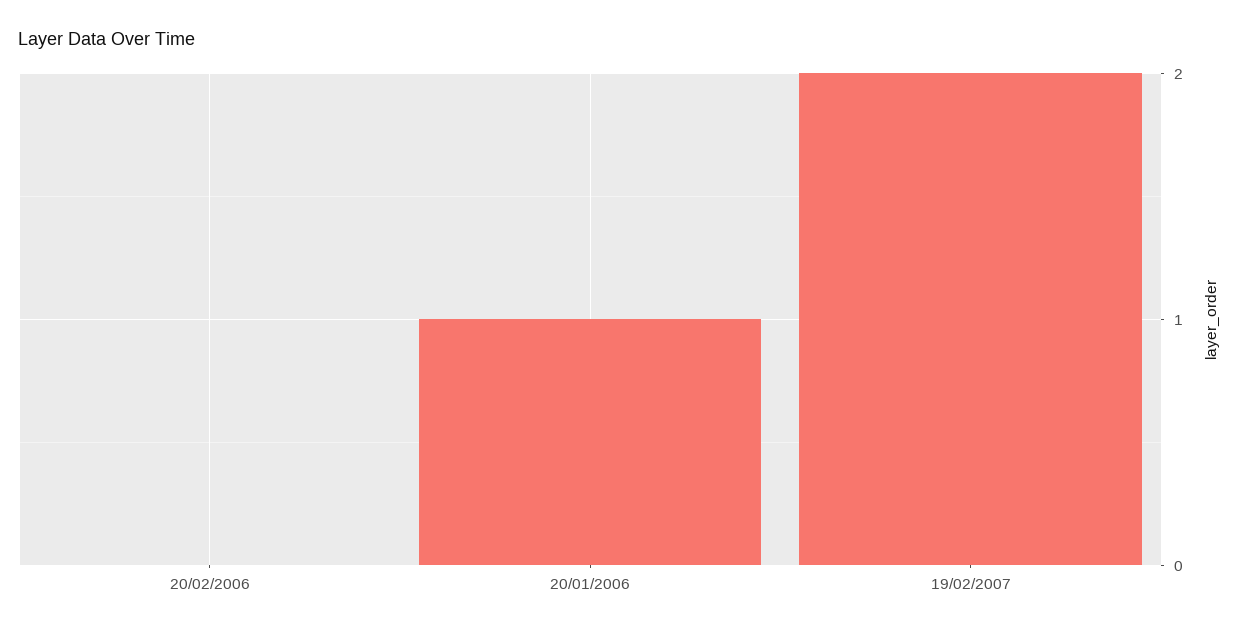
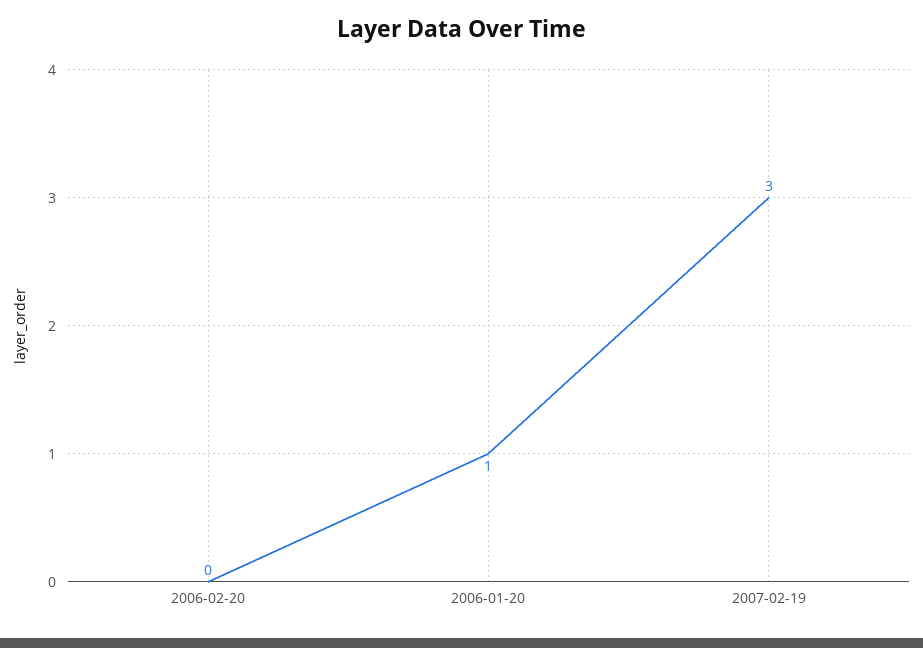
  {
    "20/02/2006": 0,
    "20/01/2006": 1,
-   "19/02/2007": 2
+   "19/02/2007": 3
  }

